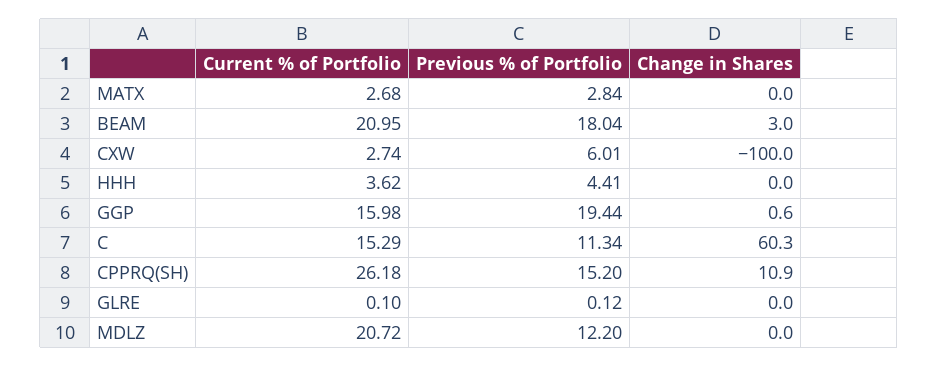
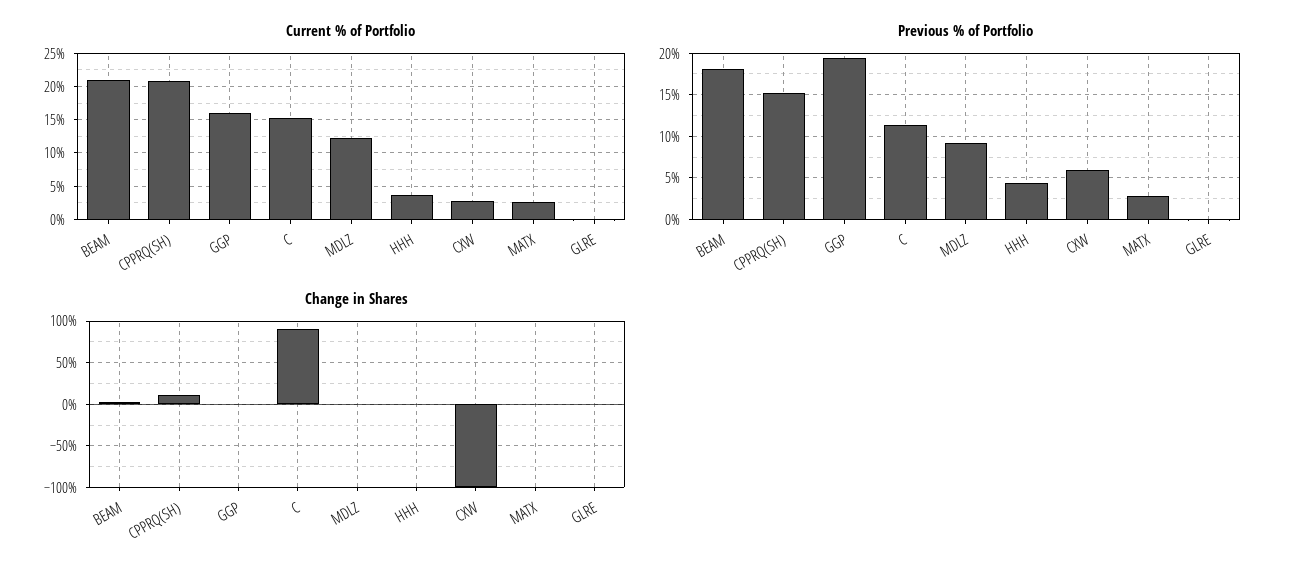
  {
    "Current % of Portfolio": {
      "MATX": 2.68,
      "BEAM": 20.95,
      "CXW": 2.74,
      "HHH": 3.62,
      "GGP": 15.98,
      "C": 15.29,
-     "CPPRQ(SH)": 26.18,
+     "CPPRQ(SH)": 21,
      "GLRE": 0.1,
-     "MDLZ": 20.72
+     "MDLZ": 12
    },
    "Previous % of Portfolio": {
      "MATX": 2.84,
      "BEAM": 18.04,
      "CXW": 6.01,
      "HHH": 4.41,
      "GGP": 19.44,
      "C": 11.34,
      "CPPRQ(SH)": 15.2,
      "GLRE": 0.12,
-     "MDLZ": 12.2
+     "MDLZ": 9
    },
    "Change in Shares": {
      "MATX": 0,
      "BEAM": 3,
      "CXW": -100,
      "HHH": 0,
      "GGP": 0.6,
-     "C": 60.3,
+     "C": 90,
      "CPPRQ(SH)": 10.9,
      "GLRE": 0,
      "MDLZ": 0
    }
  }

